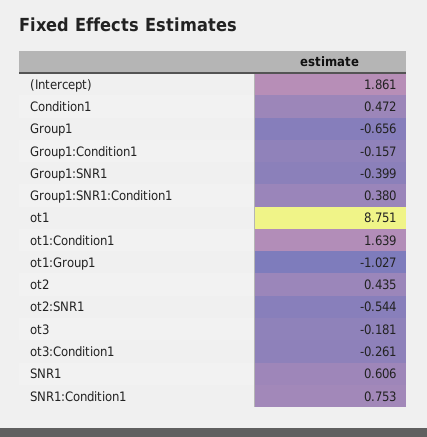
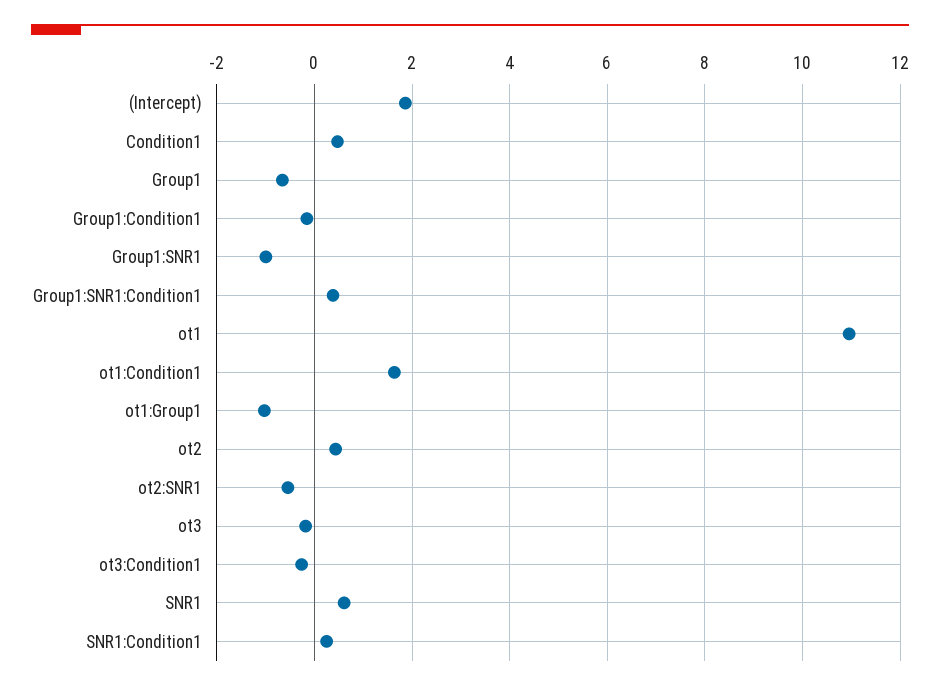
  {
    "(Intercept)": 1.861,
    "Condition1": 0.472,
    "Group1": -0.656,
    "Group1:Condition1": -0.157,
-   "Group1:SNR1": -0.399,
+   "Group1:SNR1": -1,
    "Group1:SNR1:Condition1": 0.38,
-   "ot1": 8.751,
+   "ot1": 11,
    "ot1:Condition1": 1.639,
    "ot1:Group1": -1.027,
    "ot2": 0.435,
    "ot2:SNR1": -0.544,
    "ot3": -0.181,
    "ot3:Condition1": -0.261,
    "SNR1": 0.606,
-   "SNR1:Condition1": 0.753
+   "SNR1:Condition1": 0.2
  }

